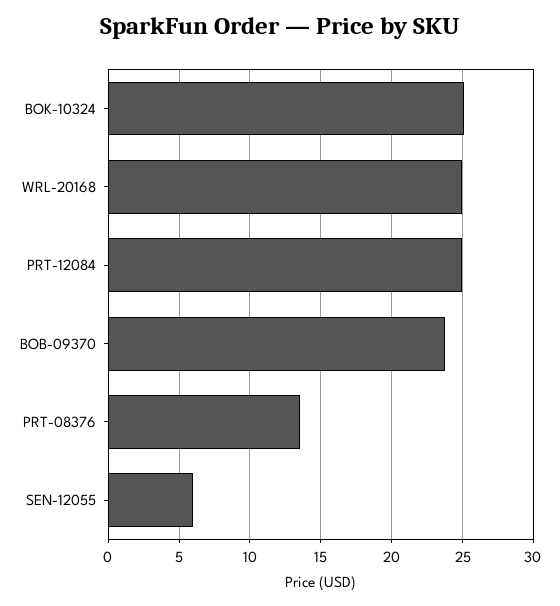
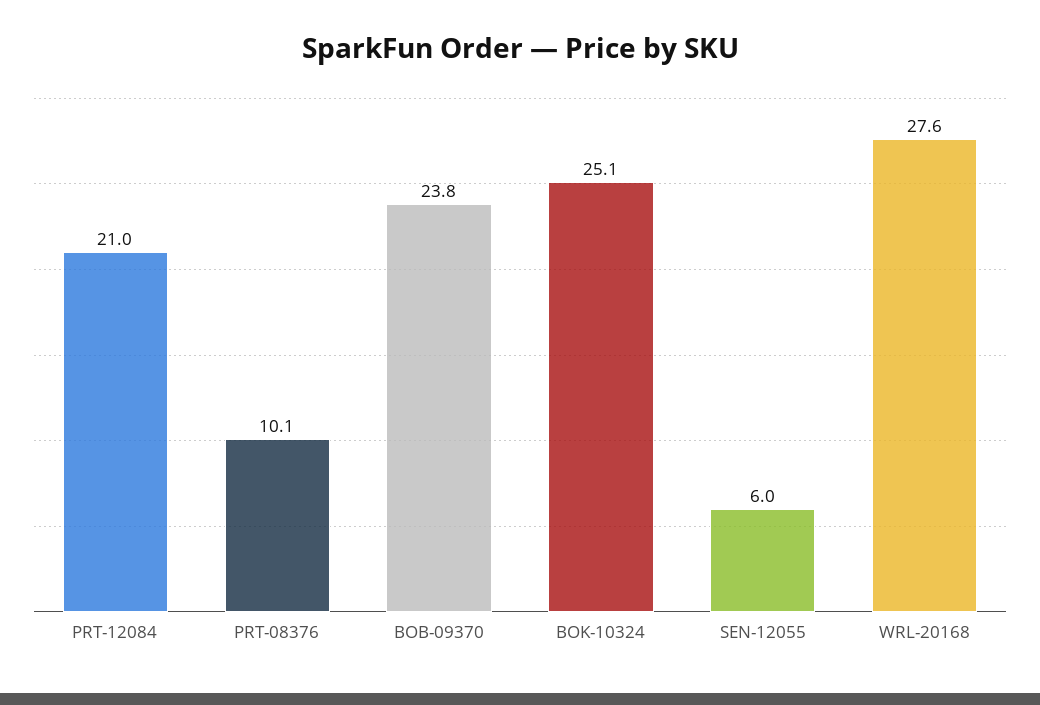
  {
    "BOK-10324": 25.1,
-   "WRL-20168": 25,
+   "WRL-20168": 27.6,
-   "PRT-12084": 25,
+   "PRT-12084": 21,
    "BOB-09370": 23.8,
-   "PRT-08376": 13.5,
+   "PRT-08376": 10.1,
    "SEN-12055": 6
  }

